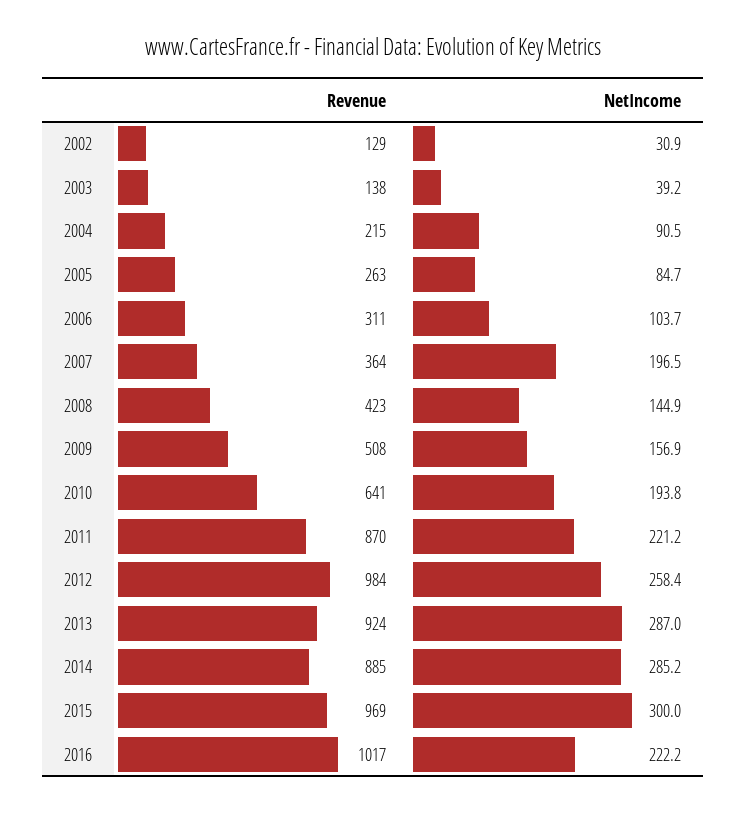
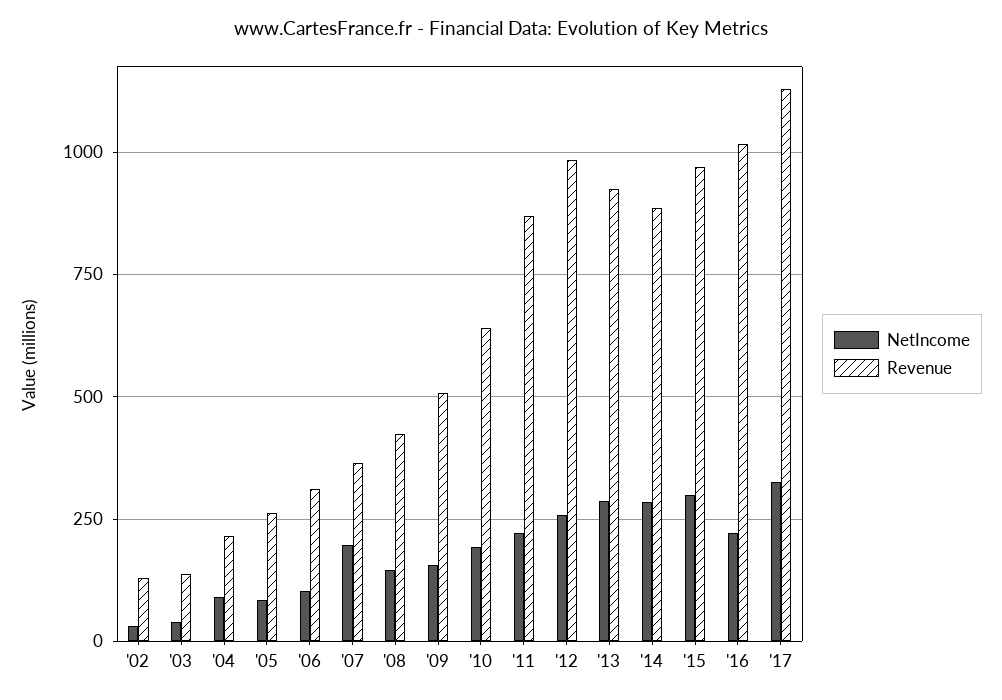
  {
    "Revenue": {
      "2002": 129,
      "2003": 138,
      "2004": 215,
      "2005": 263,
      "2006": 311,
      "2007": 364,
      "2008": 423,
      "2009": 508,
      "2010": 641,
      "2011": 870,
      "2012": 984,
      "2013": 924,
      "2014": 885,
      "2015": 969,
-     "2016": 1017
+     "2016": 1017,
+     "'17": 1125
    },
    "NetIncome": {
      "2002": 30.9,
      "2003": 39.2,
      "2004": 90.5,
      "2005": 84.7,
      "2006": 103.7,
      "2007": 196.5,
      "2008": 144.9,
      "2009": 156.9,
      "2010": 193.8,
      "2011": 221.2,
      "2012": 258.4,
      "2013": 287,
      "2014": 285.2,
      "2015": 300,
-     "2016": 222.2
+     "2016": 222.2,
+     "'17": 325
    }
  }

